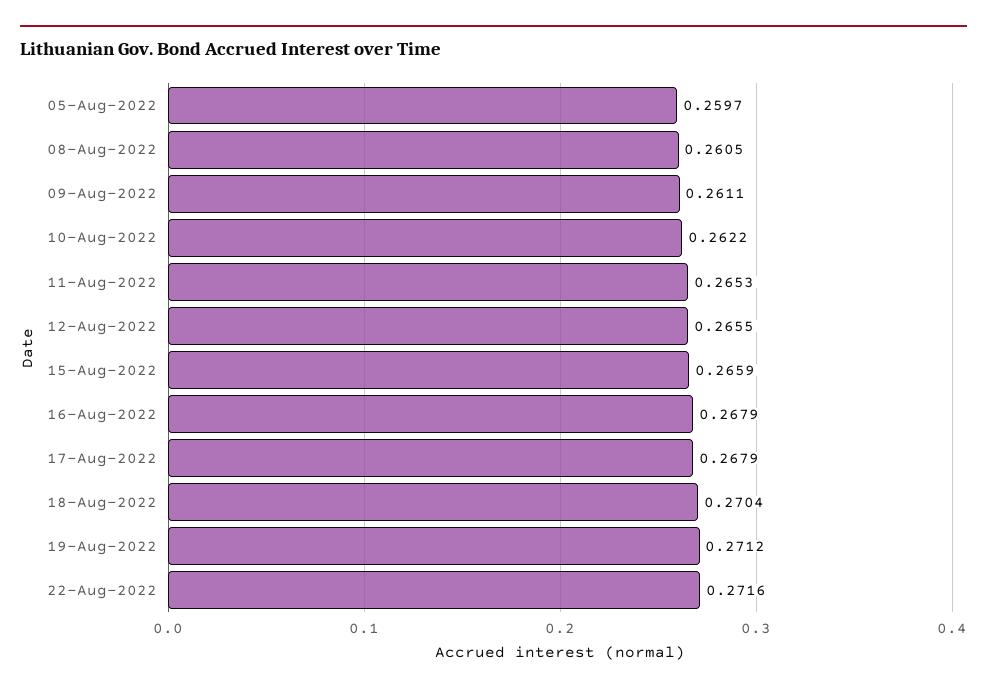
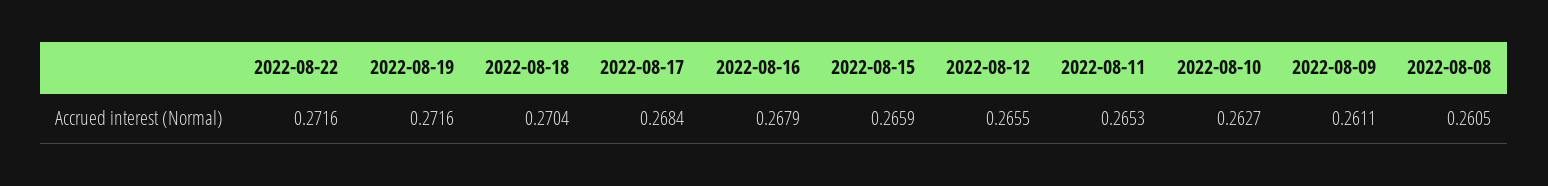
  {
-   "05-Aug-2022": 0.2597,
    "08-Aug-2022": 0.2605,
    "09-Aug-2022": 0.2611,
-   "10-Aug-2022": 0.2622,
+   "10-Aug-2022": 0.2627,
    "11-Aug-2022": 0.2653,
    "12-Aug-2022": 0.2655,
    "15-Aug-2022": 0.2659,
    "16-Aug-2022": 0.2679,
-   "17-Aug-2022": 0.2679,
+   "17-Aug-2022": 0.2684,
    "18-Aug-2022": 0.2704,
-   "19-Aug-2022": 0.2712,
+   "19-Aug-2022": 0.2716,
    "22-Aug-2022": 0.2716
  }

